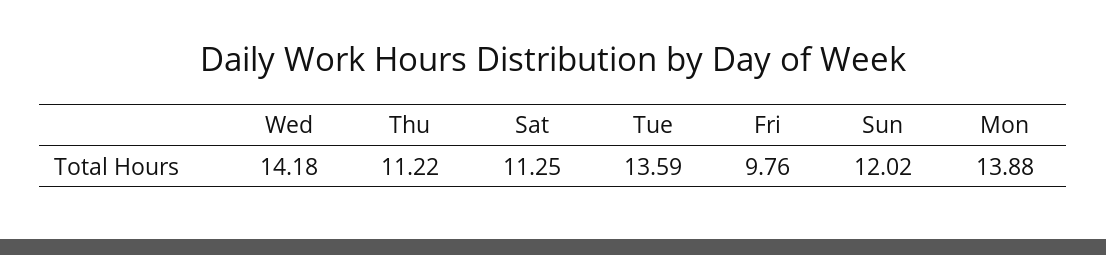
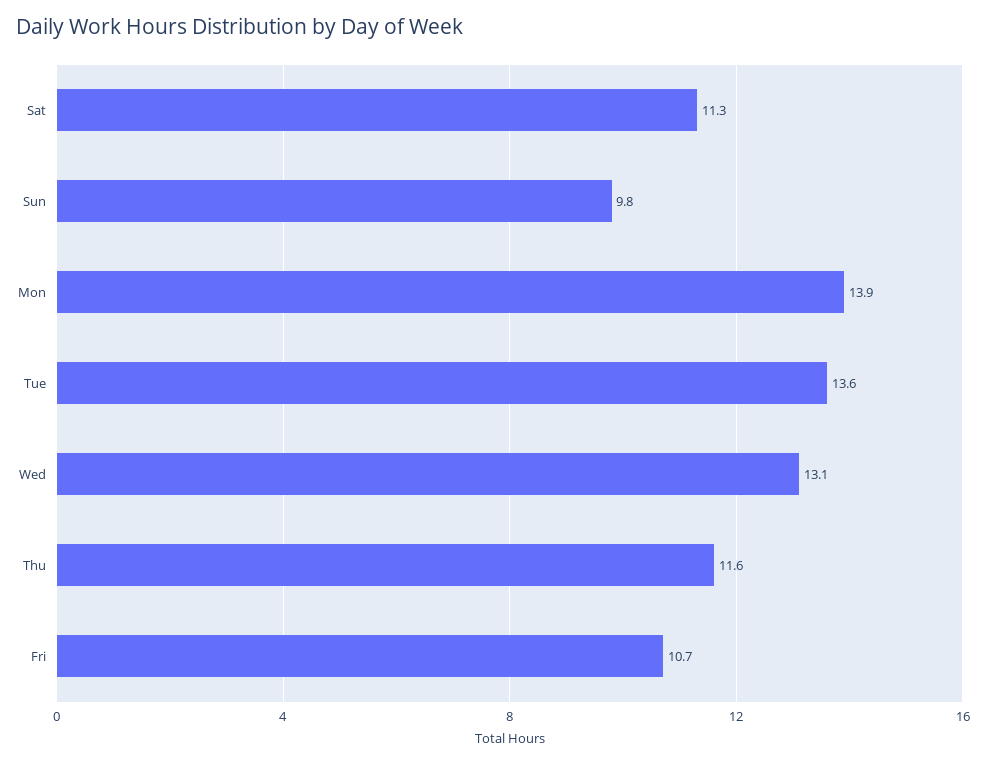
  {
-   "Wed": 14.18,
+   "Wed": 13.1,
-   "Thu": 11.22,
+   "Thu": 11.6,
    "Sat": 11.25,
    "Tue": 13.59,
-   "Fri": 9.76,
+   "Fri": 10.7,
-   "Sun": 12.02,
+   "Sun": 9.8,
    "Mon": 13.88
  }

